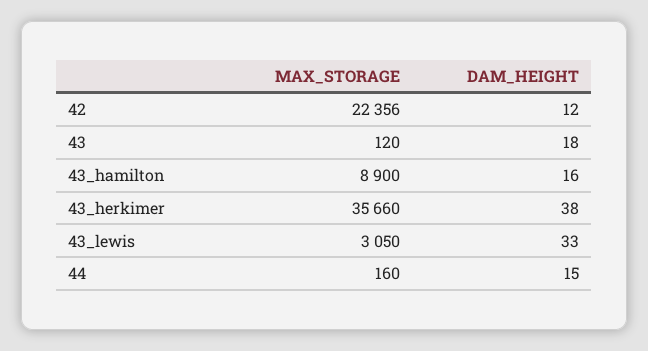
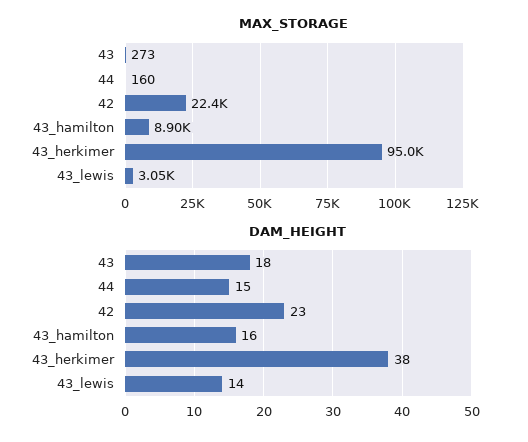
  {
    "MAX_STORAGE": {
      "42": 22356,
-     "43": 120,
+     "43": 273,
      "43_hamilton": 8900,
-     "43_herkimer": 35660,
+     "43_herkimer": 95000,
      "43_lewis": 3050,
      "44": 160
    },
    "DAM_HEIGHT": {
-     "42": 12,
+     "42": 23,
      "43": 18,
      "43_hamilton": 16,
      "43_herkimer": 38,
-     "43_lewis": 33,
+     "43_lewis": 14,
      "44": 15
    }
  }

